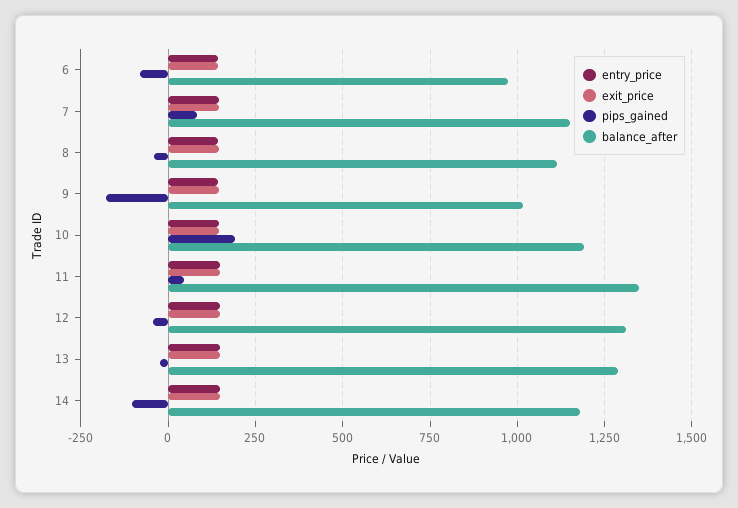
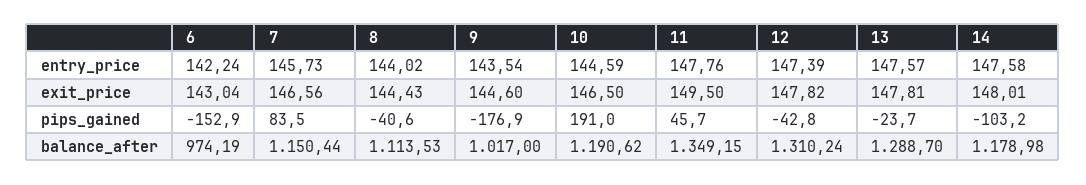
  {
    "entry_price": {
      "6": 142.24,
      "7": 145.73,
      "8": 144.02,
      "9": 143.54,
      "10": 144.59,
      "11": 147.76,
      "12": 147.39,
      "13": 147.57,
      "14": 147.58
    },
    "exit_price": {
      "6": 143.04,
      "7": 146.56,
      "8": 144.43,
      "9": 144.6,
      "10": 146.5,
      "11": 149.5,
      "12": 147.82,
      "13": 147.81,
      "14": 148.01
    },
    "pips_gained": {
-     "6": -75,
+     "6": -152.9,
      "7": 83.5,
      "8": -40.6,
      "9": -176.9,
      "10": 191,
      "11": 45.7,
      "12": -42.8,
      "13": -23.7,
      "14": -103.2
    },
    "balance_after": {
      "6": 974.19,
      "7": 1150.44,
      "8": 1113.53,
      "9": 1017,
      "10": 1190.62,
      "11": 1349.15,
      "12": 1310.24,
      "13": 1288.7,
      "14": 1178.98
    }
  }

